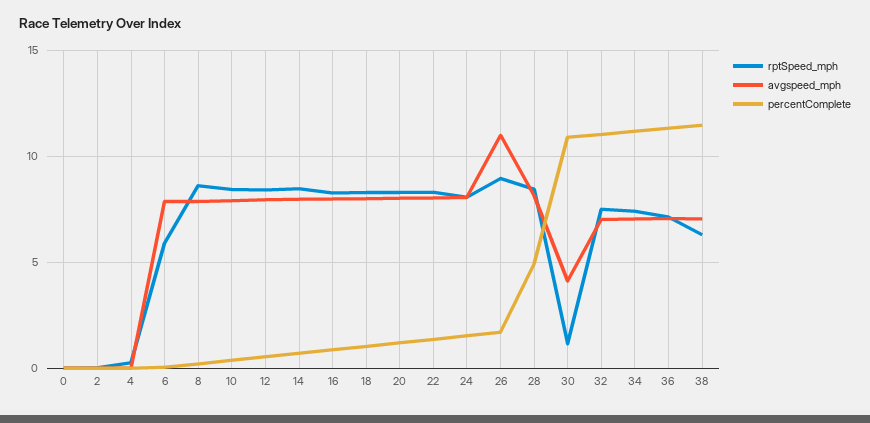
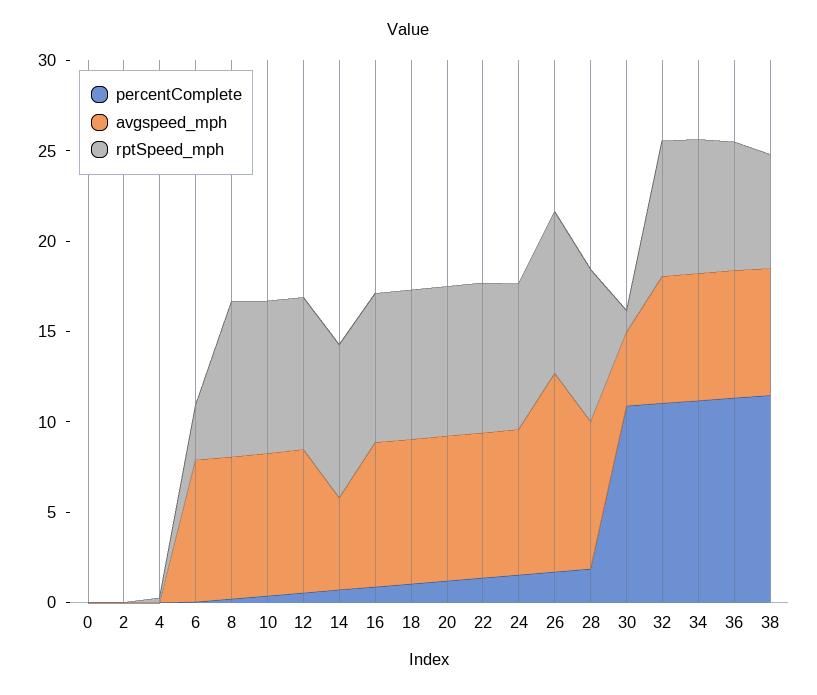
  {
    "rptSpeed_mph": {
      "0": 0,
      "2": 0,
      "4": 0.5,
-     "6": 6,
+     "6": 3,
      "8": 8.5,
      "10": 8.5,
      "12": 8.5,
      "14": 8.5,
      "16": 8.5,
      "18": 8.5,
      "20": 8.5,
      "22": 8.5,
      "24": 8,
      "26": 9,
      "28": 8.5,
      "30": 1,
      "32": 7.5,
      "34": 7.5,
      "36": 7,
      "38": 6.5
    },
    "avgspeed_mph": {
      "0": 0,
      "2": 0,
      "4": 0,
      "6": 8,
      "8": 8,
      "10": 8,
      "12": 8,
-     "14": 8,
+     "14": 5,
      "16": 8,
      "18": 8,
      "20": 8,
      "22": 8,
      "24": 8,
      "26": 11,
      "28": 8,
      "30": 4,
      "32": 7,
      "34": 7,
      "36": 7,
      "38": 7
    },
    "percentComplete": {
      "0": 0,
      "2": 0,
      "4": 0,
      "6": 0,
      "8": 0,
      "10": 0.5,
      "12": 0.5,
      "14": 0.5,
      "16": 1,
      "18": 1,
      "20": 1,
      "22": 1.5,
      "24": 1.5,
      "26": 1.5,
-     "28": 5,
+     "28": 2,
      "30": 11,
      "32": 11,
      "34": 11,
      "36": 11.5,
      "38": 11.5
    }
  }

